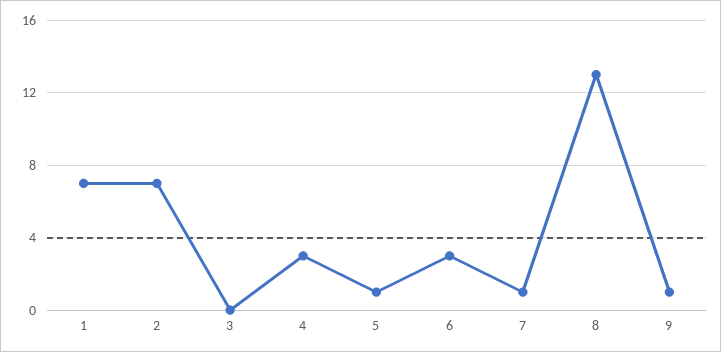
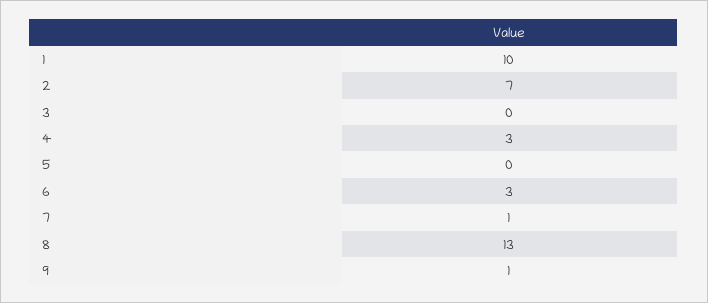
  {
-   "1": 7,
+   "1": 10,
    "2": 7,
    "3": 0,
    "4": 3,
-   "5": 1,
+   "5": 0,
    "6": 3,
    "7": 1,
    "8": 13,
    "9": 1
  }

